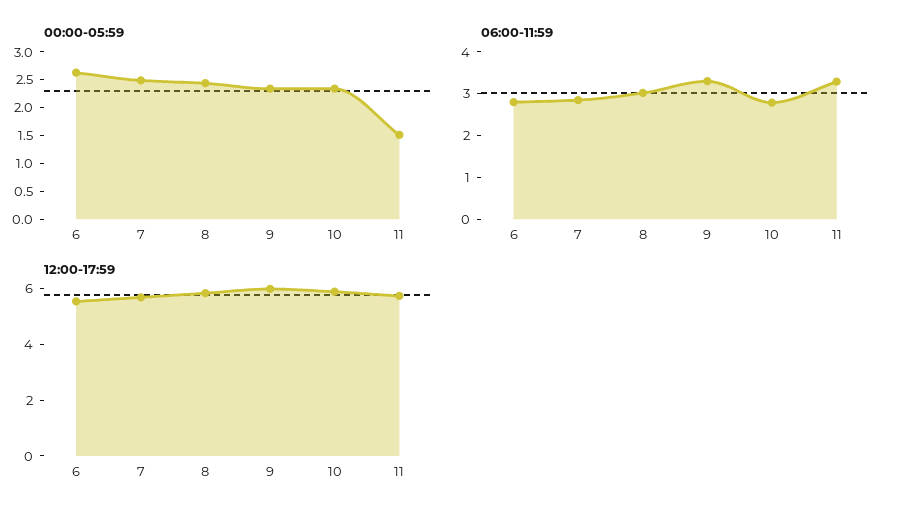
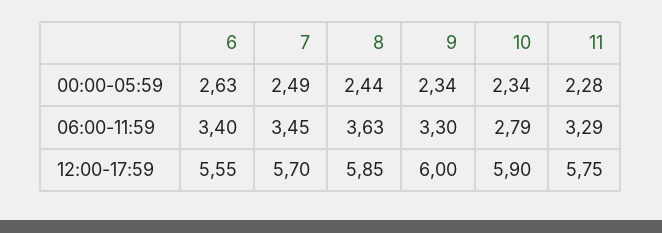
  {
    "00:00-05:59": {
      "6": 2.63,
      "7": 2.49,
      "8": 2.44,
      "9": 2.34,
      "10": 2.34,
-     "11": 1.5
+     "11": 2.28
    },
    "06:00-11:59": {
-     "6": 2.8,
+     "6": 3.4,
-     "7": 2.8,
+     "7": 3.45,
-     "8": 3,
+     "8": 3.63,
      "9": 3.3,
      "10": 2.79,
      "11": 3.29
    },
    "12:00-17:59": {
      "6": 5.55,
      "7": 5.7,
      "8": 5.85,
      "9": 6,
      "10": 5.9,
      "11": 5.75
    }
  }

